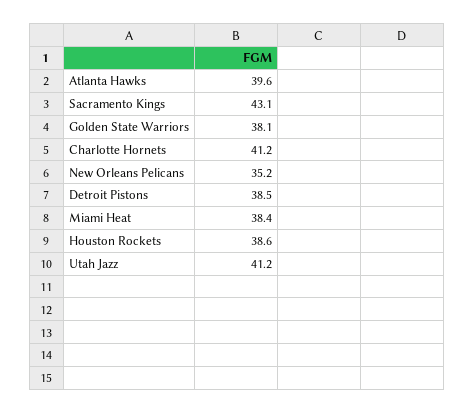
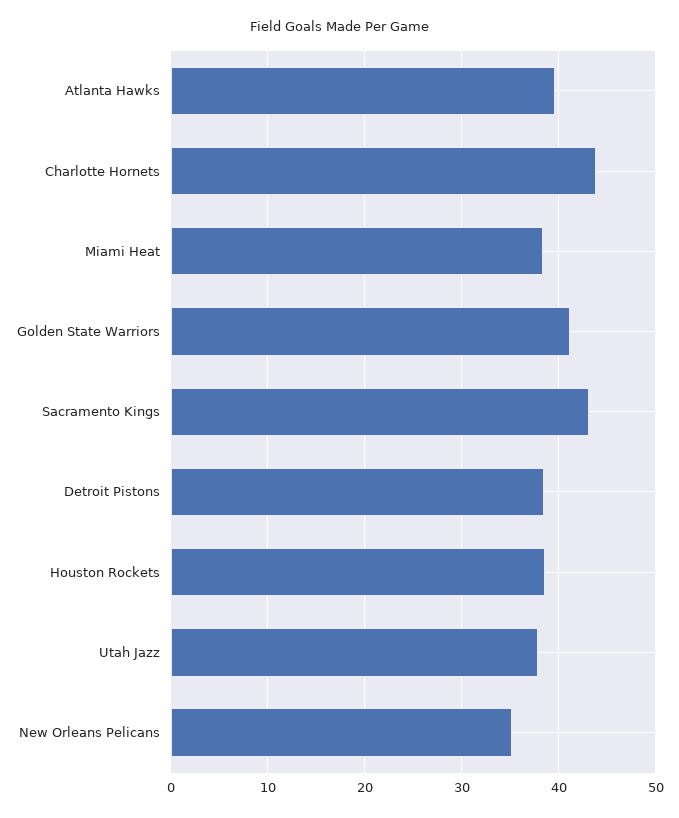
  {
    "Atlanta Hawks": 39.6,
    "Sacramento Kings": 43.1,
-   "Golden State Warriors": 38.1,
+   "Golden State Warriors": 41,
-   "Charlotte Hornets": 41.2,
+   "Charlotte Hornets": 44,
    "New Orleans Pelicans": 35.2,
    "Detroit Pistons": 38.5,
    "Miami Heat": 38.4,
    "Houston Rockets": 38.6,
-   "Utah Jazz": 41.2
+   "Utah Jazz": 38
  }

